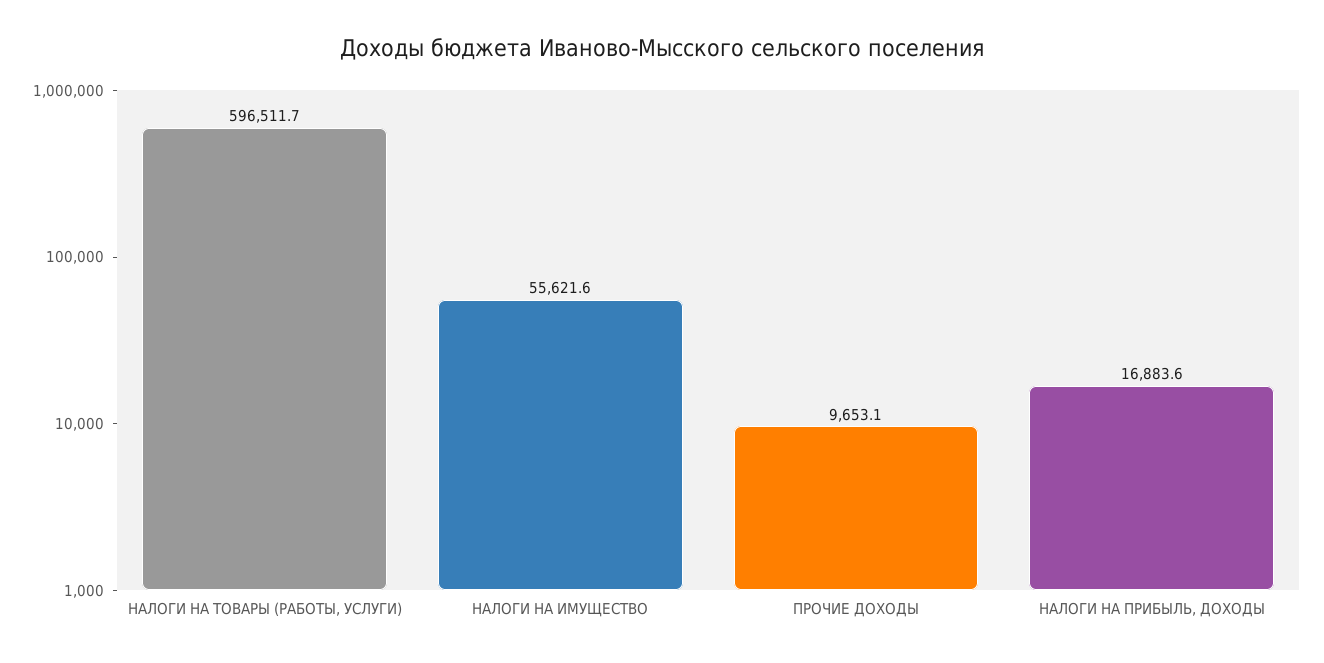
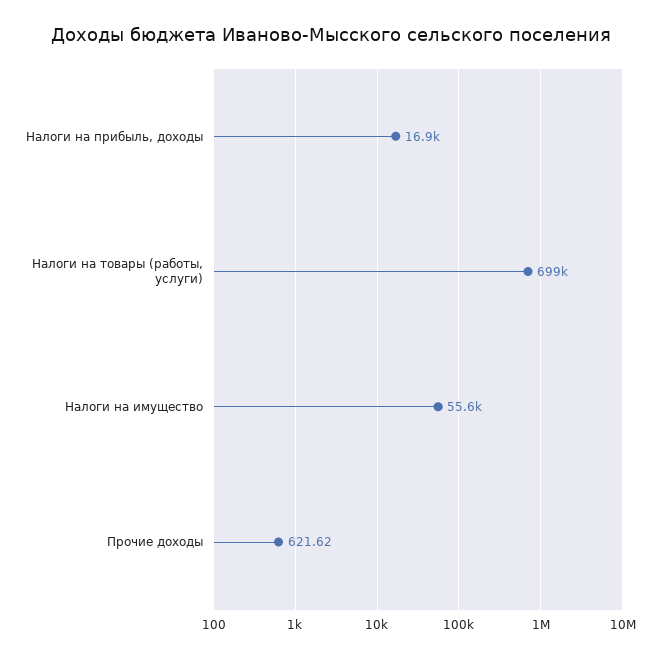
  {
-   "НАЛОГИ НА ТОВАРЫ (РАБОТЫ, УСЛУГИ)": 596511.7,
+   "НАЛОГИ НА ТОВАРЫ (РАБОТЫ, УСЛУГИ)": 699000,
    "НАЛОГИ НА ИМУЩЕСТВО": 55621.6,
-   "ПРОЧИЕ ДОХОДЫ": 9653.1,
+   "ПРОЧИЕ ДОХОДЫ": 621.62,
    "НАЛОГИ НА ПРИБЫЛЬ, ДОХОДЫ": 16883.6
  }

